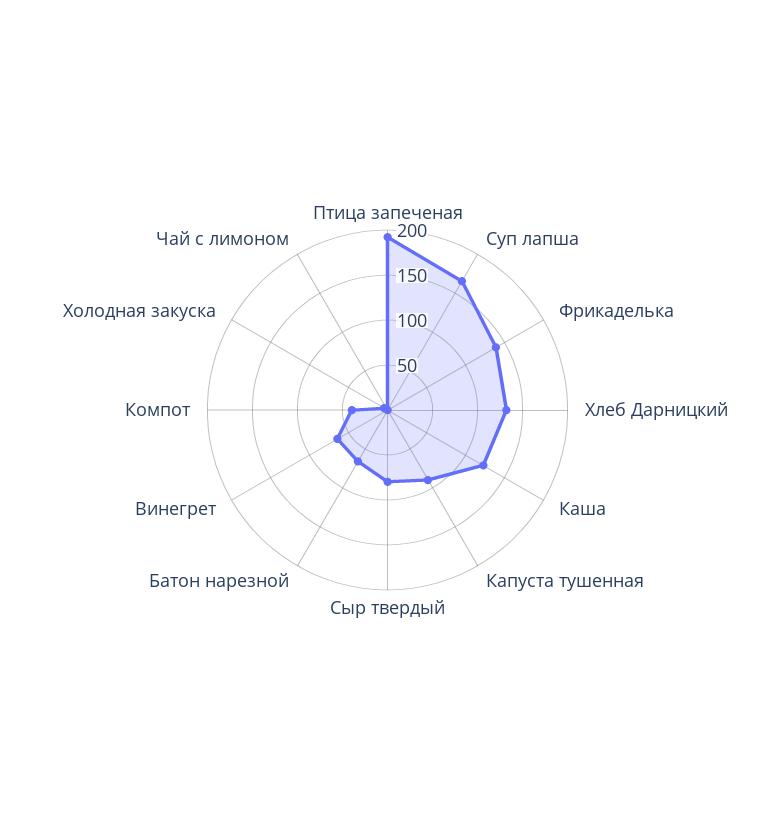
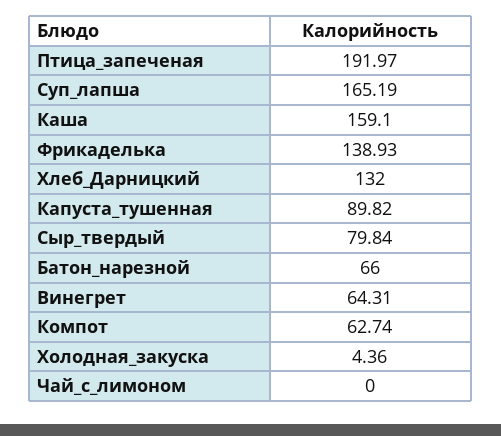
  {
    "Птица запеченая": 191.97,
    "Суп лапша": 165.19,
    "Фрикаделька": 138.93,
    "Хлеб Дарницкий": 132,
-   "Каша": 120,
+   "Каша": 159.1,
    "Капуста тушенная": 89.82,
    "Сыр твердый": 79.84,
    "Батон нарезной": 66,
    "Винегрет": 64.31,
-   "Компот": 40,
+   "Компот": 62.74,
    "Холодная закуска": 4.36,
    "Чай с лимоном": 0
  }

